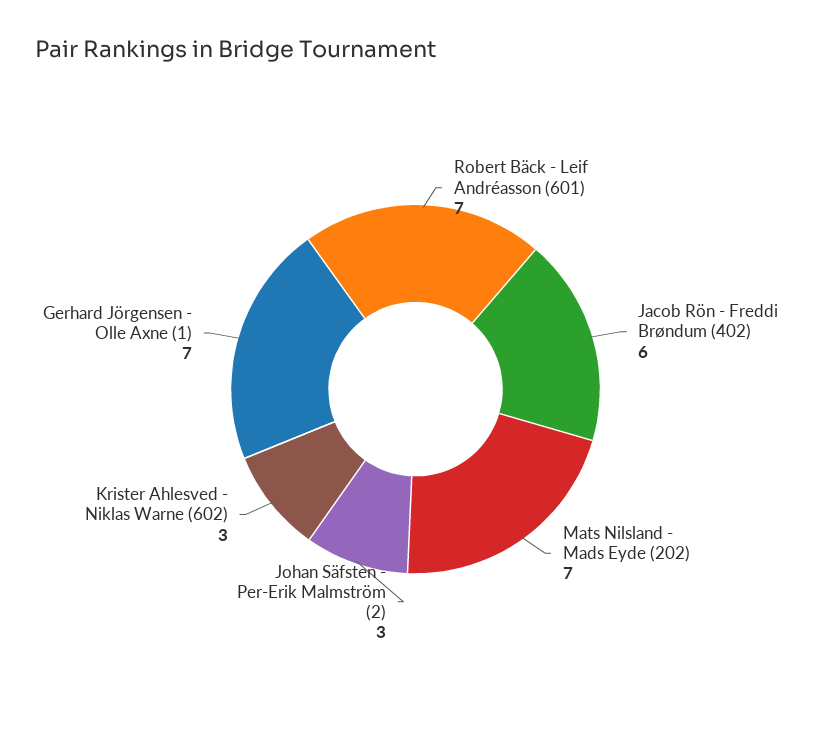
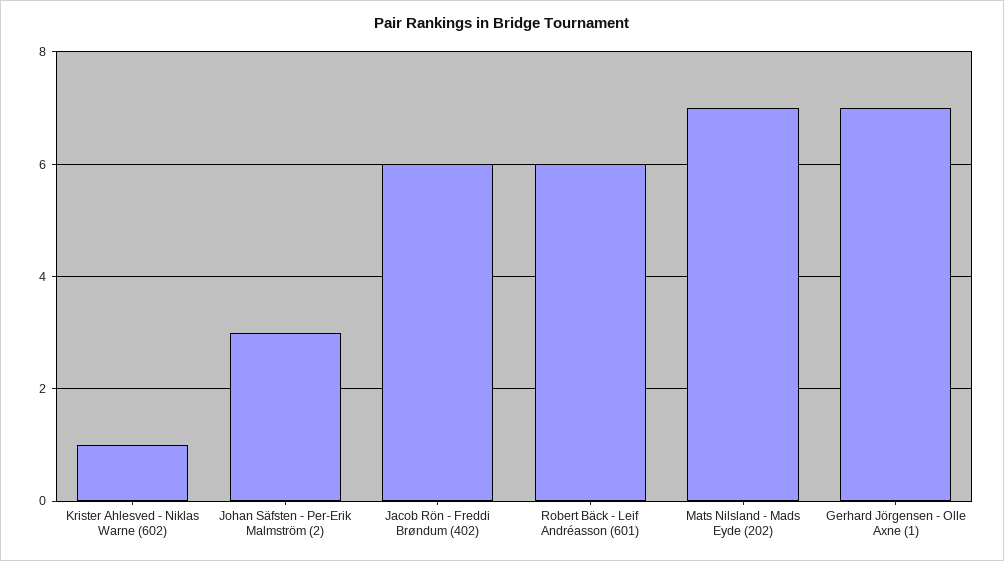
  {
-   "Robert Bäck - Leif Andréasson (601)": 7,
+   "Robert Bäck - Leif Andréasson (601)": 6,
    "Jacob Rön - Freddi Brøndum (402)": 6,
    "Mats Nilsland - Mads Eyde (202)": 7,
    "Johan Säfsten - Per-Erik Malmström (2)": 3,
-   "Krister Ahlesved - Niklas Warne (602)": 3,
+   "Krister Ahlesved - Niklas Warne (602)": 1,
    "Gerhard Jörgensen - Olle Axne (1)": 7
  }

